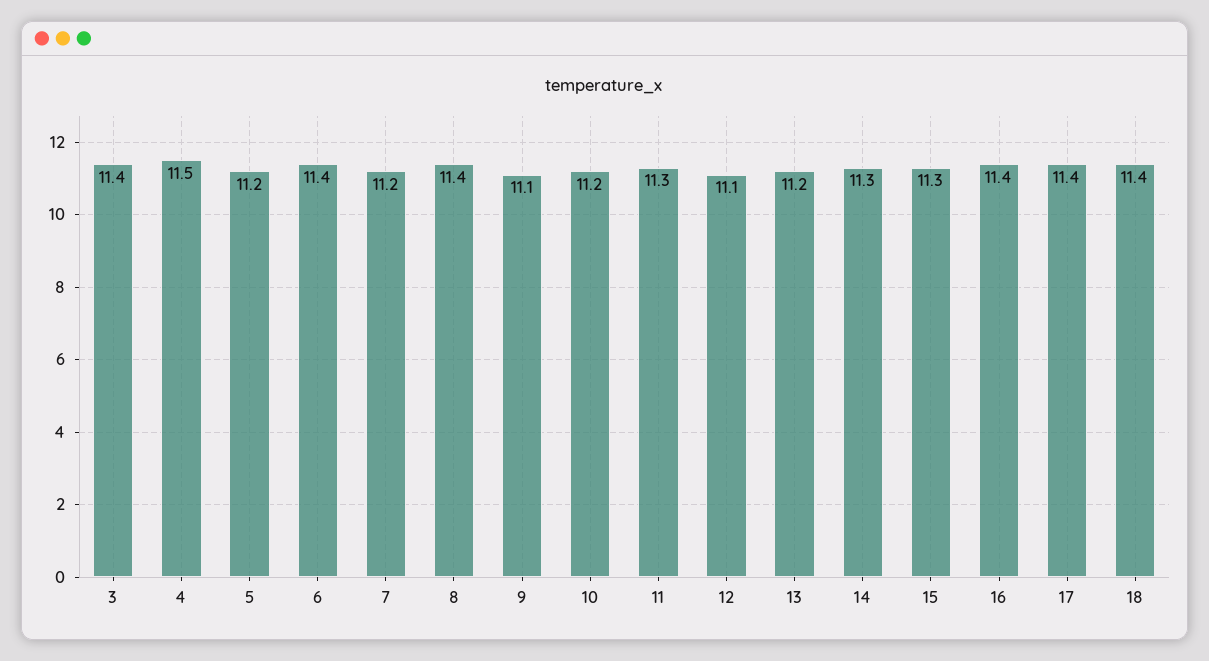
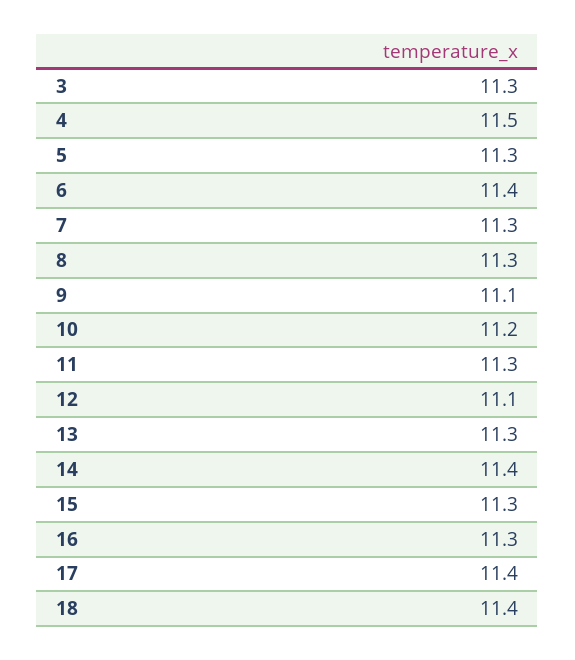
  {
-   "3": 11.4,
+   "3": 11.3,
    "4": 11.5,
-   "5": 11.2,
+   "5": 11.3,
    "6": 11.4,
-   "7": 11.2,
+   "7": 11.3,
-   "8": 11.4,
+   "8": 11.3,
    "9": 11.1,
    "10": 11.2,
    "11": 11.3,
    "12": 11.1,
-   "13": 11.2,
+   "13": 11.3,
-   "14": 11.3,
+   "14": 11.4,
    "15": 11.3,
-   "16": 11.4,
+   "16": 11.3,
    "17": 11.4,
    "18": 11.4
  }

